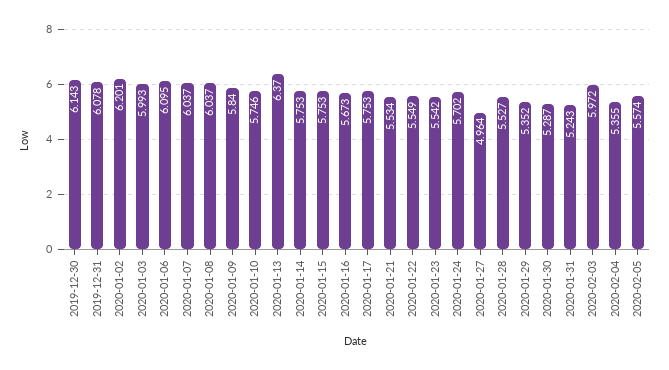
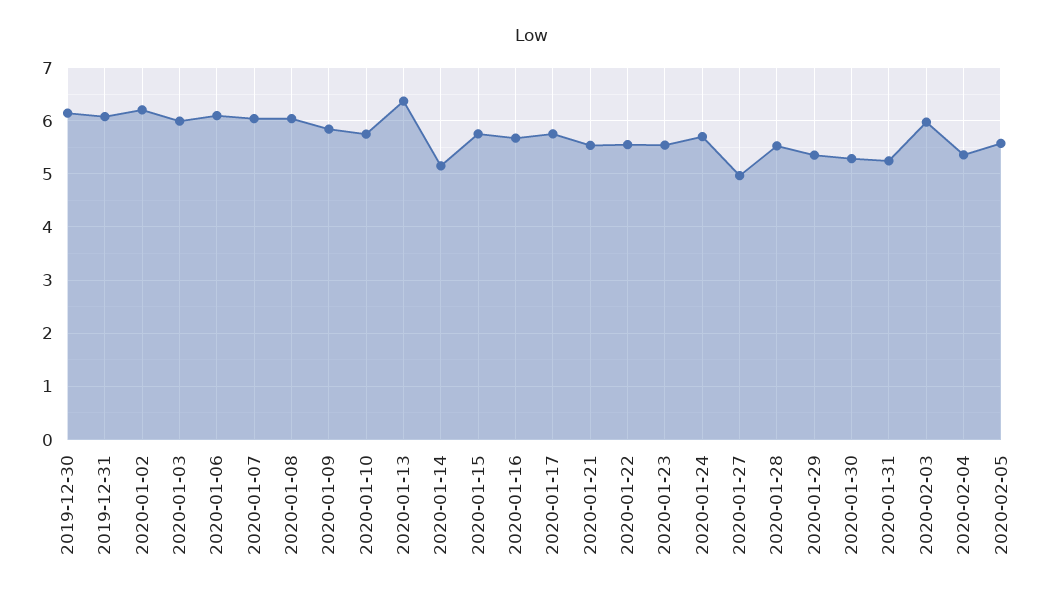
  {
    "2019-12-30": 6.143,
    "2019-12-31": 6.078,
    "2020-01-02": 6.201,
    "2020-01-03": 5.993,
    "2020-01-06": 6.095,
    "2020-01-07": 6.037,
    "2020-01-08": 6.037,
    "2020-01-09": 5.84,
    "2020-01-10": 5.746,
    "2020-01-13": 6.37,
-   "2020-01-14": 5.753,
+   "2020-01-14": 5.2,
    "2020-01-15": 5.753,
    "2020-01-16": 5.673,
    "2020-01-17": 5.753,
    "2020-01-21": 5.534,
    "2020-01-22": 5.549,
    "2020-01-23": 5.542,
    "2020-01-24": 5.702,
    "2020-01-27": 4.964,
    "2020-01-28": 5.527,
    "2020-01-29": 5.352,
    "2020-01-30": 5.287,
    "2020-01-31": 5.243,
    "2020-02-03": 5.972,
    "2020-02-04": 5.355,
    "2020-02-05": 5.574
  }

